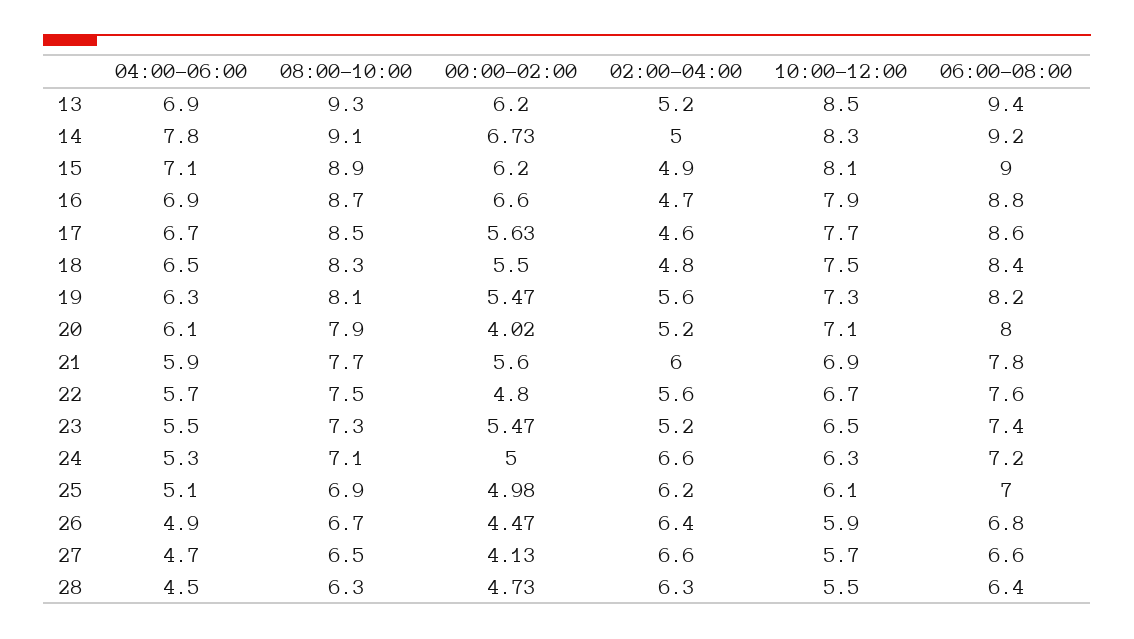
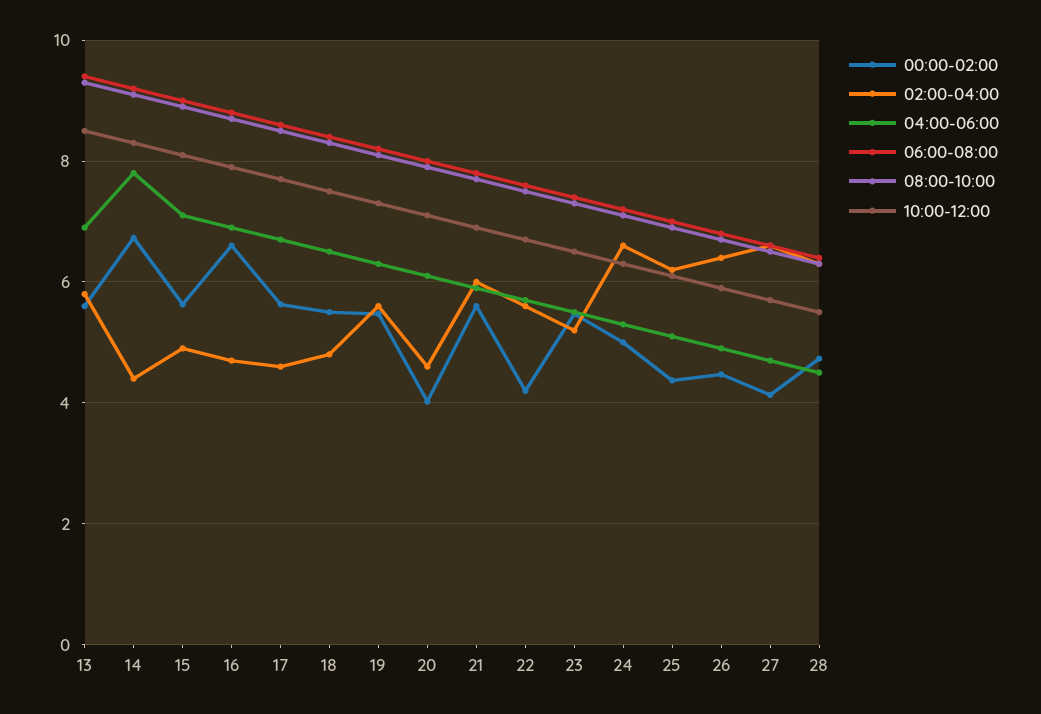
  {
    "04:00-06:00": {
      "13": 6.9,
      "14": 7.8,
      "15": 7.1,
      "16": 6.9,
      "17": 6.7,
      "18": 6.5,
      "19": 6.3,
      "20": 6.1,
      "21": 5.9,
      "22": 5.7,
      "23": 5.5,
      "24": 5.3,
      "25": 5.1,
      "26": 4.9,
      "27": 4.7,
      "28": 4.5
    },
    "08:00-10:00": {
      "13": 9.3,
      "14": 9.1,
      "15": 8.9,
      "16": 8.7,
      "17": 8.5,
      "18": 8.3,
      "19": 8.1,
      "20": 7.9,
      "21": 7.7,
      "22": 7.5,
      "23": 7.3,
      "24": 7.1,
      "25": 6.9,
      "26": 6.7,
      "27": 6.5,
      "28": 6.3
    },
    "00:00-02:00": {
-     "13": 6.2,
+     "13": 5.6,
      "14": 6.73,
-     "15": 6.2,
+     "15": 5.6,
      "16": 6.6,
      "17": 5.63,
      "18": 5.5,
      "19": 5.47,
      "20": 4.02,
      "21": 5.6,
-     "22": 4.8,
+     "22": 4.2,
      "23": 5.47,
      "24": 5,
-     "25": 4.98,
+     "25": 4.4,
      "26": 4.47,
      "27": 4.13,
      "28": 4.73
    },
    "02:00-04:00": {
-     "13": 5.2,
+     "13": 5.8,
-     "14": 5,
+     "14": 4.4,
      "15": 4.9,
      "16": 4.7,
      "17": 4.6,
      "18": 4.8,
      "19": 5.6,
-     "20": 5.2,
+     "20": 4.6,
      "21": 6,
      "22": 5.6,
      "23": 5.2,
      "24": 6.6,
      "25": 6.2,
      "26": 6.4,
      "27": 6.6,
      "28": 6.3
    },
    "10:00-12:00": {
      "13": 8.5,
      "14": 8.3,
      "15": 8.1,
      "16": 7.9,
      "17": 7.7,
      "18": 7.5,
      "19": 7.3,
      "20": 7.1,
      "21": 6.9,
      "22": 6.7,
      "23": 6.5,
      "24": 6.3,
      "25": 6.1,
      "26": 5.9,
      "27": 5.7,
      "28": 5.5
    },
    "06:00-08:00": {
      "13": 9.4,
      "14": 9.2,
      "15": 9,
      "16": 8.8,
      "17": 8.6,
      "18": 8.4,
      "19": 8.2,
      "20": 8,
      "21": 7.8,
      "22": 7.6,
      "23": 7.4,
      "24": 7.2,
      "25": 7,
      "26": 6.8,
      "27": 6.6,
      "28": 6.4
    }
  }

